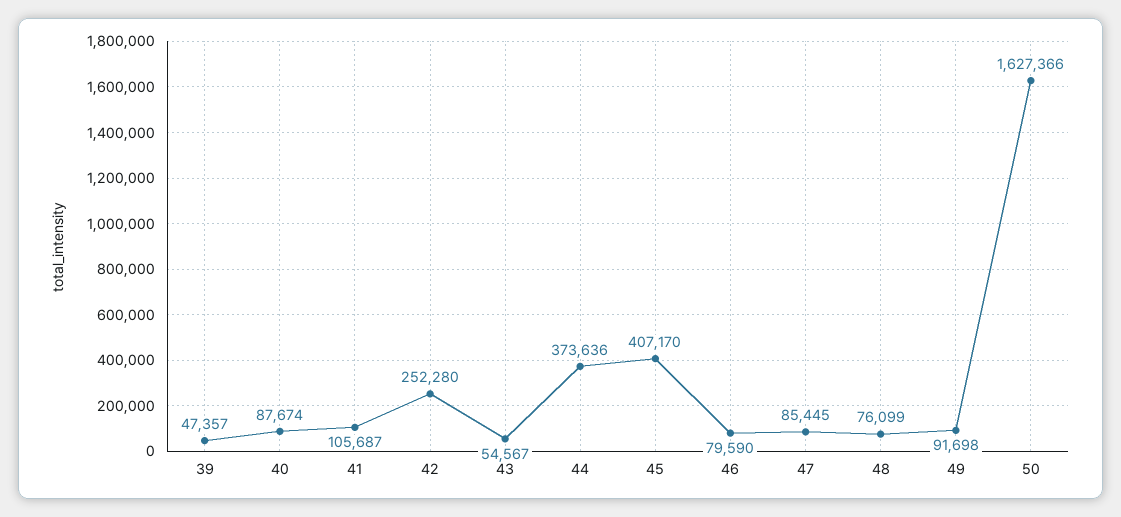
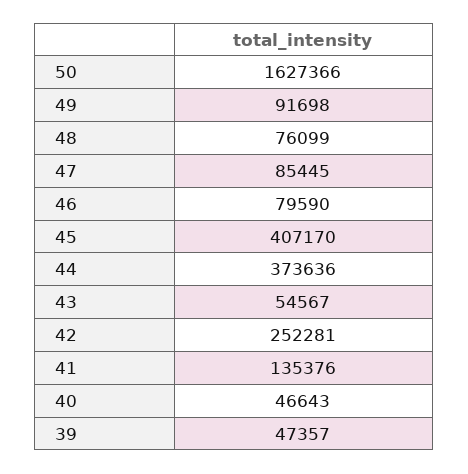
  {
    "39": 47357,
-   "40": 87674,
+   "40": 46643,
-   "41": 105687,
+   "41": 135376,
-   "42": 252280,
+   "42": 252281,
    "43": 54567,
    "44": 373636,
    "45": 407170,
    "46": 79590,
    "47": 85445,
    "48": 76099,
    "49": 91698,
    "50": 1627366
  }

